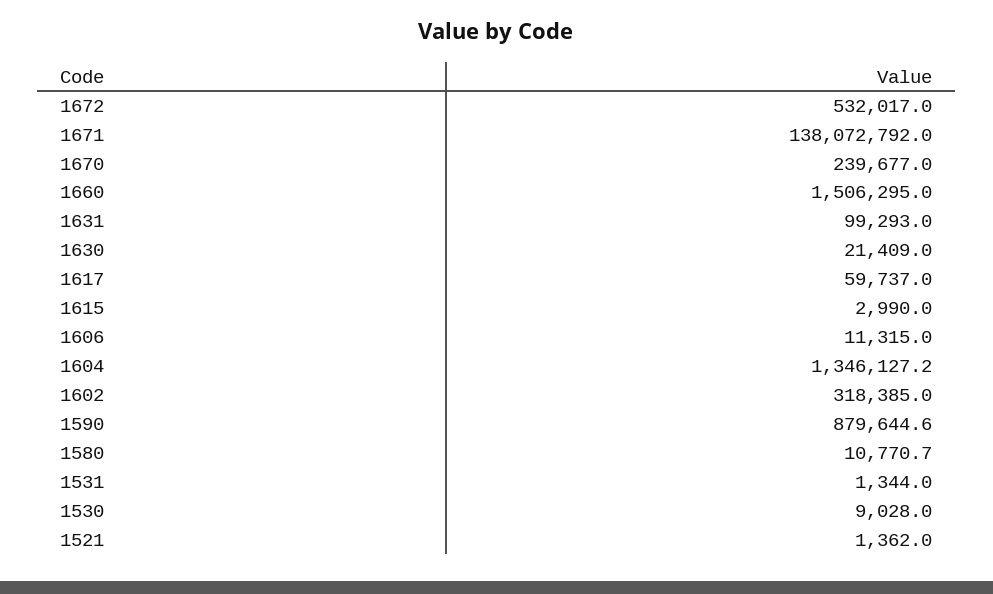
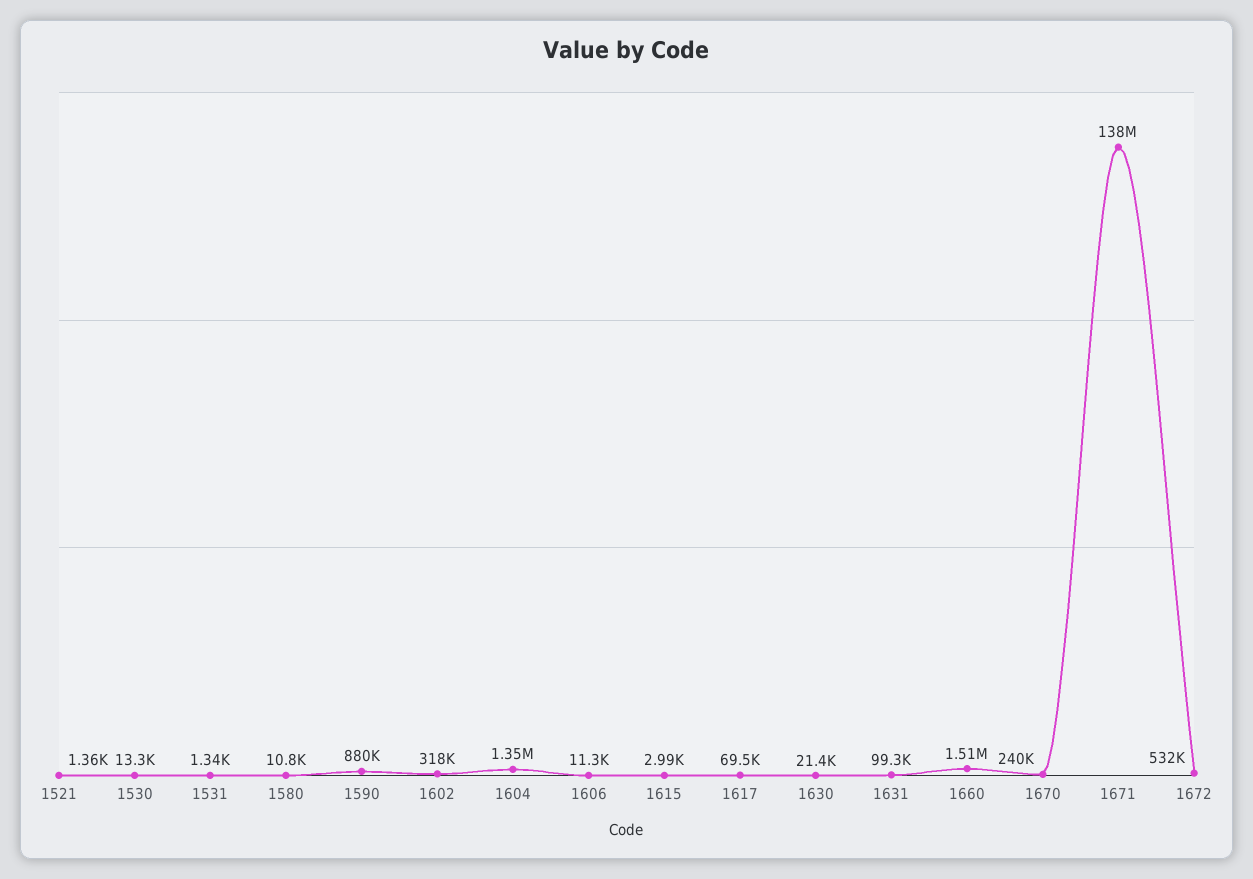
  {
    "1672": 532017,
    "1671": 138072792,
    "1670": 239677,
    "1660": 1506295,
    "1631": 99293,
    "1630": 21409,
-   "1617": 59737,
+   "1617": 69500,
    "1615": 2990,
    "1606": 11315,
    "1604": 1346127.2,
    "1602": 318385,
    "1590": 879644.6,
    "1580": 10770.7,
    "1531": 1344,
-   "1530": 9028,
+   "1530": 13300,
    "1521": 1362
  }

